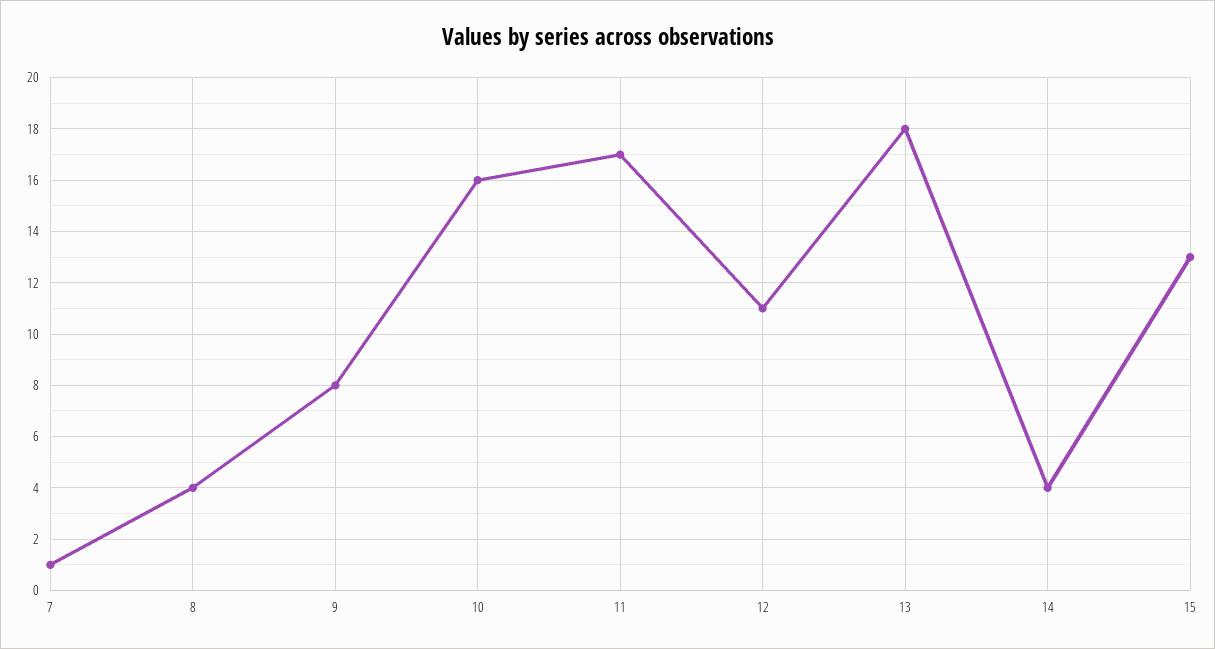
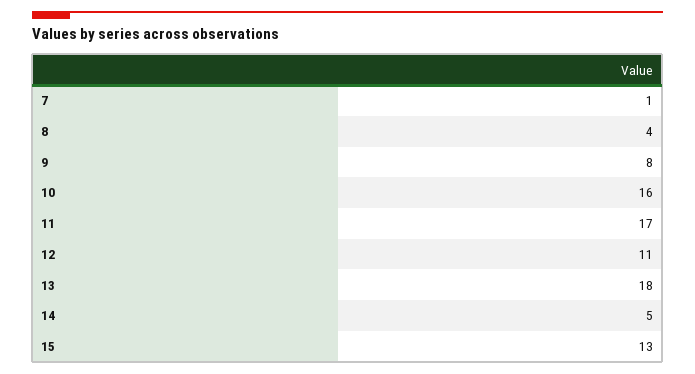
  {
    "7": 1,
    "8": 4,
    "9": 8,
    "10": 16,
    "11": 17,
    "12": 11,
    "13": 18,
-   "14": 4,
+   "14": 5,
    "15": 13
  }

